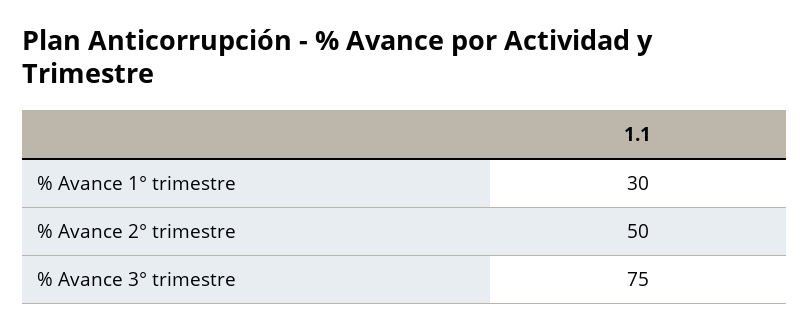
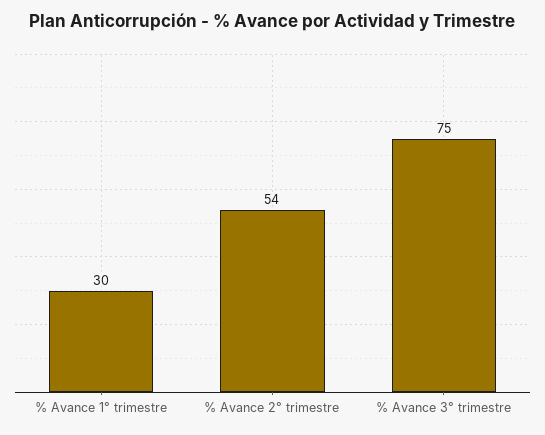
  {
    "% Avance 1° trimestre": 30,
-   "% Avance 2° trimestre": 50,
+   "% Avance 2° trimestre": 54,
    "% Avance 3° trimestre": 75
  }

